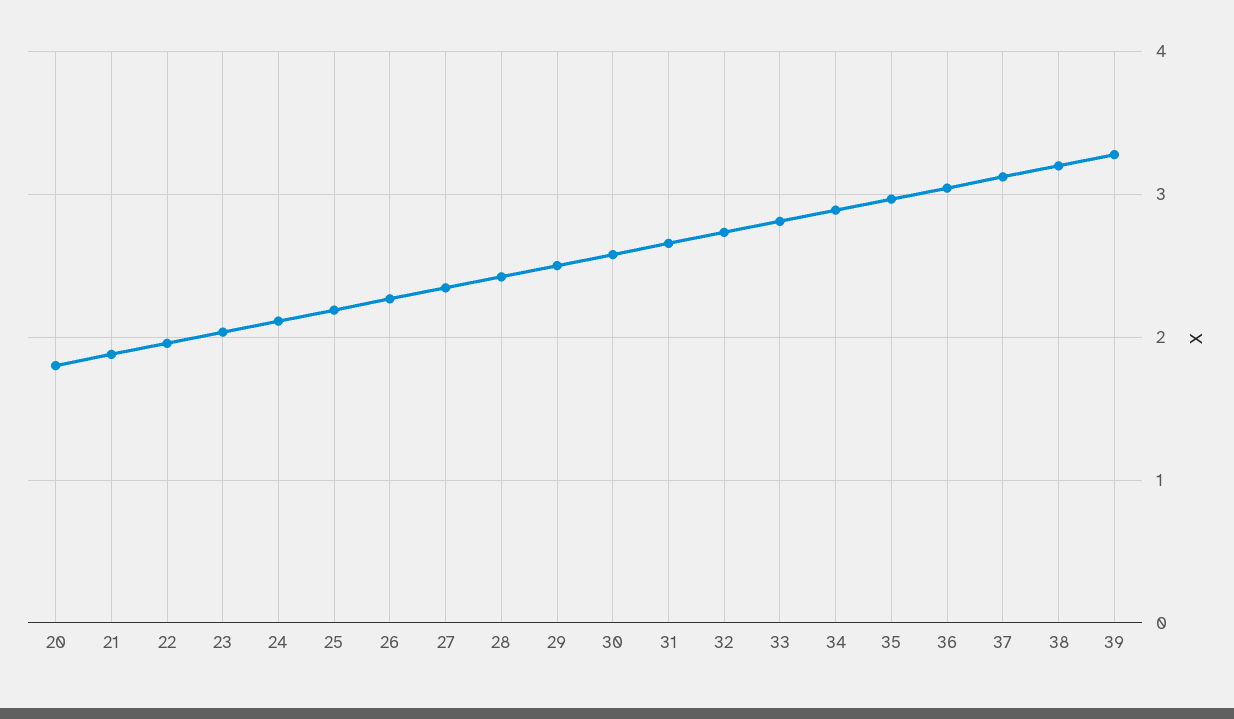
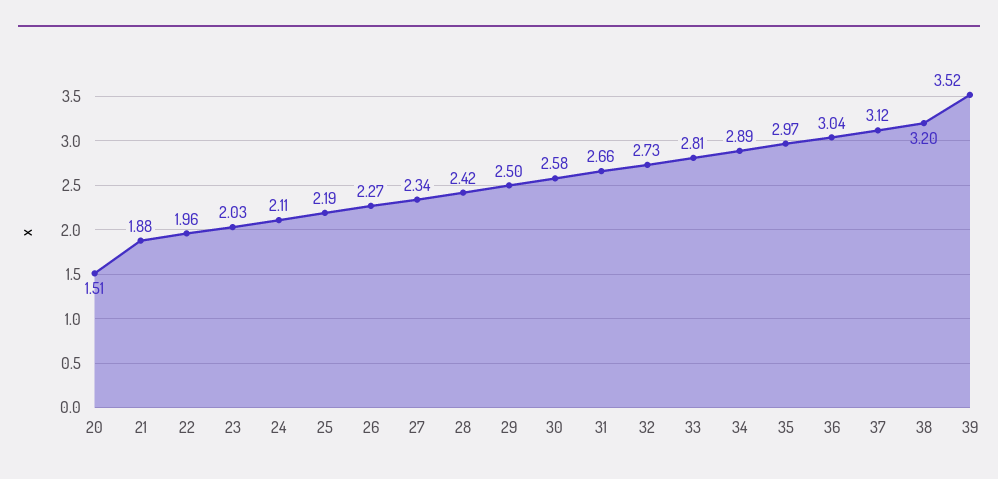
  {
-   "20": 1.8,
+   "20": 1.51,
    "21": 1.88,
    "22": 1.96,
    "23": 2.03,
    "24": 2.11,
    "25": 2.19,
    "26": 2.27,
    "27": 2.34,
    "28": 2.42,
    "29": 2.5,
    "30": 2.58,
    "31": 2.66,
    "32": 2.73,
    "33": 2.81,
    "34": 2.89,
    "35": 2.97,
    "36": 3.04,
    "37": 3.12,
    "38": 3.2,
-   "39": 3.3
+   "39": 3.52
  }

